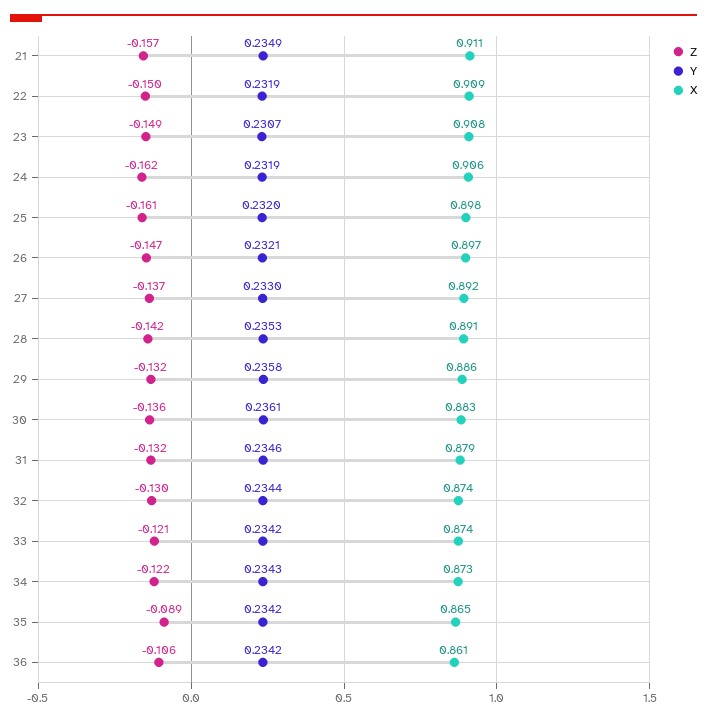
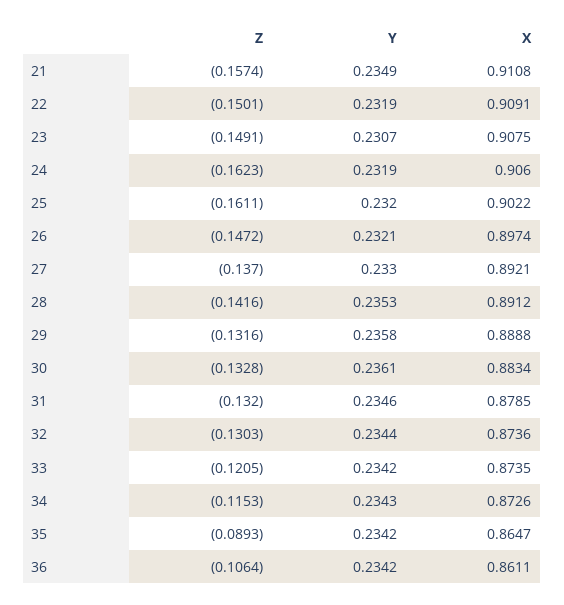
  {
    "Z": {
      "21": -0.1574,
      "22": -0.1501,
      "23": -0.1491,
      "24": -0.1623,
      "25": -0.1611,
      "26": -0.1472,
      "27": -0.137,
      "28": -0.1416,
      "29": -0.1316,
-     "30": -0.136,
+     "30": -0.1328,
      "31": -0.132,
      "32": -0.1303,
      "33": -0.1205,
-     "34": -0.122,
+     "34": -0.1153,
      "35": -0.0893,
      "36": -0.1064
    },
    "Y": {
      "21": 0.2349,
      "22": 0.2319,
      "23": 0.2307,
      "24": 0.2319,
      "25": 0.232,
      "26": 0.2321,
      "27": 0.233,
      "28": 0.2353,
      "29": 0.2358,
      "30": 0.2361,
      "31": 0.2346,
      "32": 0.2344,
      "33": 0.2342,
      "34": 0.2343,
      "35": 0.2342,
      "36": 0.2342
    },
    "X": {
      "21": 0.9108,
      "22": 0.9091,
      "23": 0.9075,
      "24": 0.906,
-     "25": 0.898,
+     "25": 0.9022,
      "26": 0.8974,
      "27": 0.8921,
      "28": 0.8912,
-     "29": 0.886,
+     "29": 0.8888,
      "30": 0.8834,
      "31": 0.8785,
      "32": 0.8736,
      "33": 0.8735,
      "34": 0.8726,
      "35": 0.8647,
      "36": 0.8611
    }
  }

